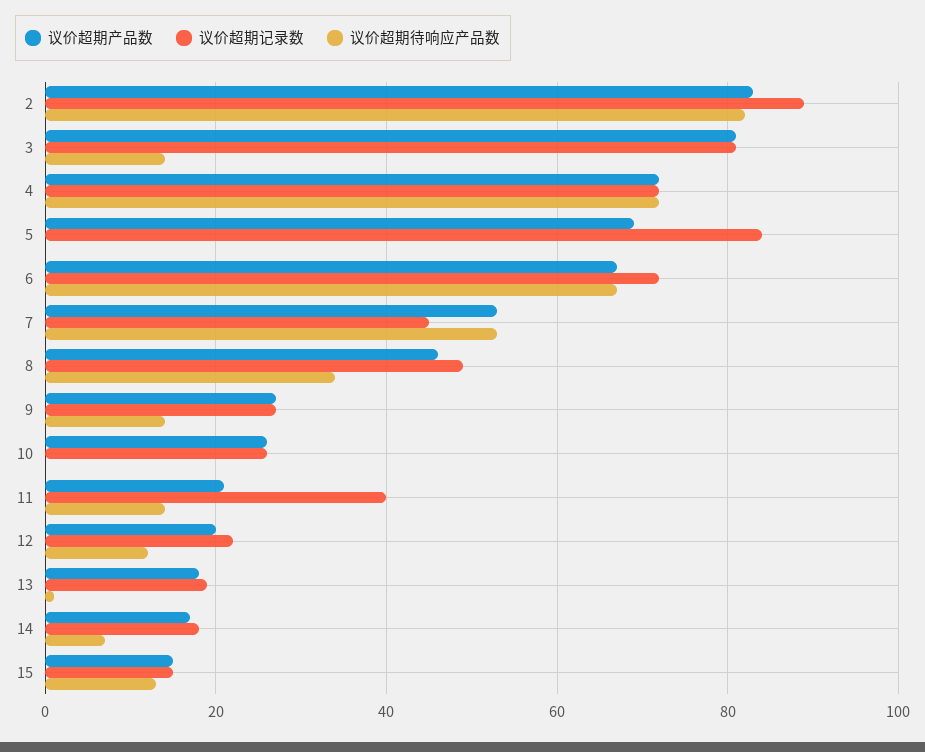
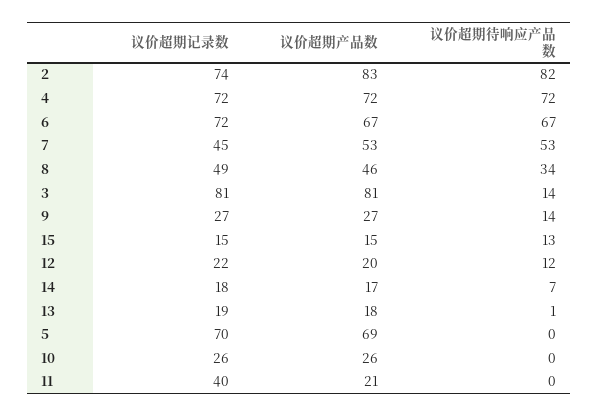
  {
    "议价超期产品数": {
      "2": 83,
      "3": 81,
      "4": 72,
      "5": 69,
      "6": 67,
      "7": 53,
      "8": 46,
      "9": 27,
      "10": 26,
      "11": 21,
      "12": 20,
      "13": 18,
      "14": 17,
      "15": 15
    },
    "议价超期记录数": {
-     "2": 90,
+     "2": 74,
      "3": 81,
      "4": 72,
-     "5": 85,
+     "5": 70,
      "6": 72,
      "7": 45,
      "8": 49,
      "9": 27,
      "10": 26,
      "11": 40,
      "12": 22,
      "13": 19,
      "14": 18,
      "15": 15
    },
    "议价超期待响应产品数": {
      "2": 82,
      "3": 14,
      "4": 72,
      "5": 0,
      "6": 67,
      "7": 53,
      "8": 34,
      "9": 14,
      "10": 0,
-     "11": 15,
+     "11": 0,
      "12": 12,
      "13": 1,
      "14": 7,
      "15": 13
    }
  }

